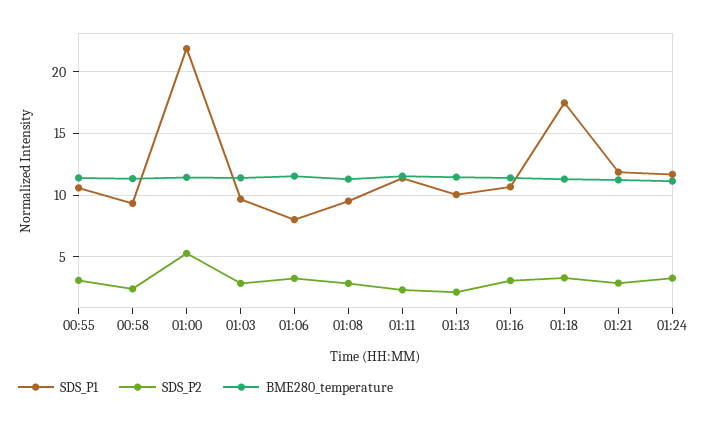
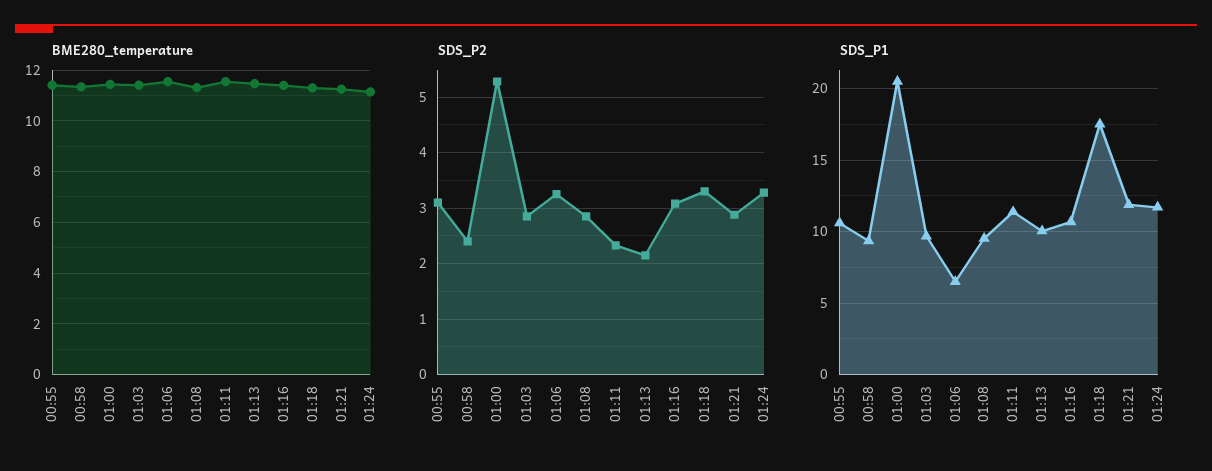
  {
    "SDS_P1": {
      "00:55": 10.5,
      "00:58": 9.5,
-     "01:00": 22,
+     "01:00": 20.5,
      "01:03": 9.5,
-     "01:06": 8,
+     "01:06": 6.5,
      "01:08": 9.5,
      "01:11": 11.5,
      "01:13": 10,
      "01:16": 10.5,
      "01:18": 17.5,
      "01:21": 12,
      "01:24": 11.5
    },
    "SDS_P2": {
      "00:55": 3.2,
      "00:58": 2.4,
      "01:00": 5.2,
      "01:03": 2.8,
      "01:06": 3.2,
      "01:08": 2.8,
      "01:11": 2.4,
      "01:13": 2.2,
      "01:16": 3,
      "01:18": 3.4,
      "01:21": 2.8,
      "01:24": 3.2
    },
    "BME280_temperature": {
      "00:55": 11.5,
      "00:58": 11.25,
      "01:00": 11.5,
      "01:03": 11.5,
      "01:06": 11.5,
      "01:08": 11.25,
      "01:11": 11.5,
      "01:13": 11.5,
      "01:16": 11.5,
      "01:18": 11.25,
      "01:21": 11.25,
      "01:24": 11.25
    }
  }

